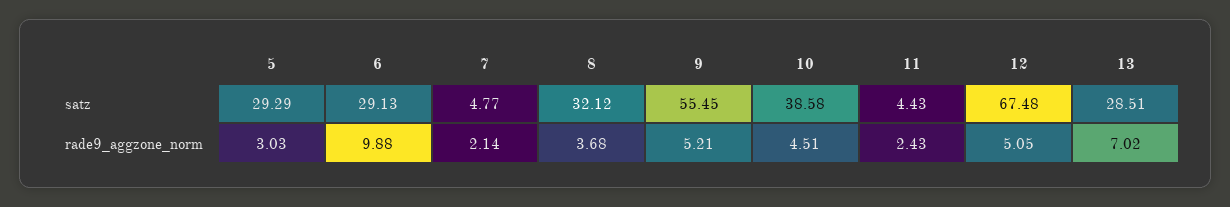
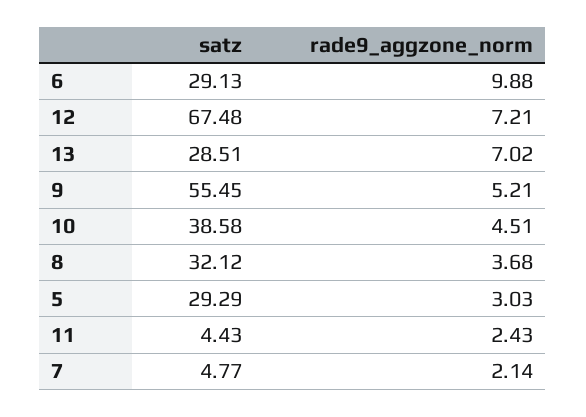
  {
    "5": {
      "satz": 29.29,
      "rade9_aggzone_norm": 3.03
    },
    "6": {
      "satz": 29.13,
      "rade9_aggzone_norm": 9.88
    },
    "7": {
      "satz": 4.77,
      "rade9_aggzone_norm": 2.14
    },
    "8": {
      "satz": 32.12,
      "rade9_aggzone_norm": 3.68
    },
    "9": {
      "satz": 55.45,
      "rade9_aggzone_norm": 5.21
    },
    "10": {
      "satz": 38.58,
      "rade9_aggzone_norm": 4.51
    },
    "11": {
      "satz": 4.43,
      "rade9_aggzone_norm": 2.43
    },
    "12": {
      "satz": 67.48,
-     "rade9_aggzone_norm": 5.05
+     "rade9_aggzone_norm": 7.21
    },
    "13": {
      "satz": 28.51,
      "rade9_aggzone_norm": 7.02
    }
  }

